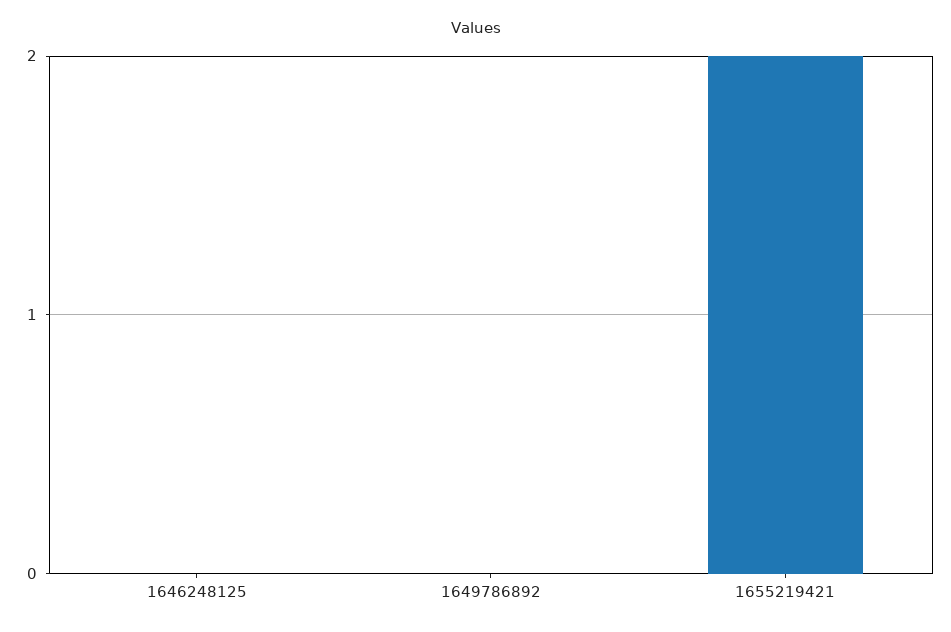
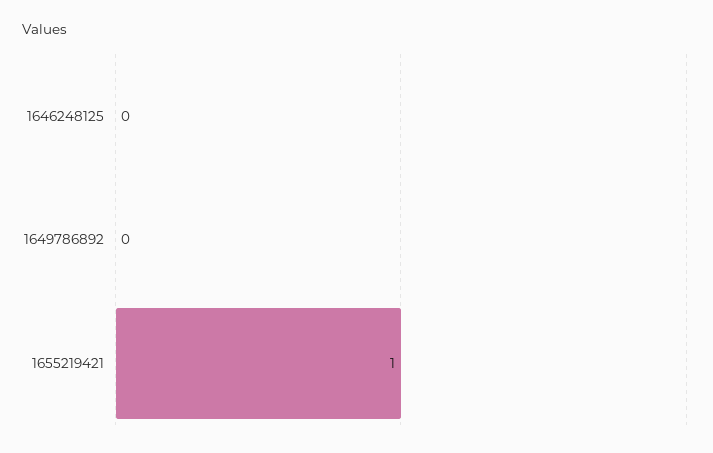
  {
    "1646248125": 0,
    "1649786892": 0,
-   "1655219421": 2
+   "1655219421": 1
  }

